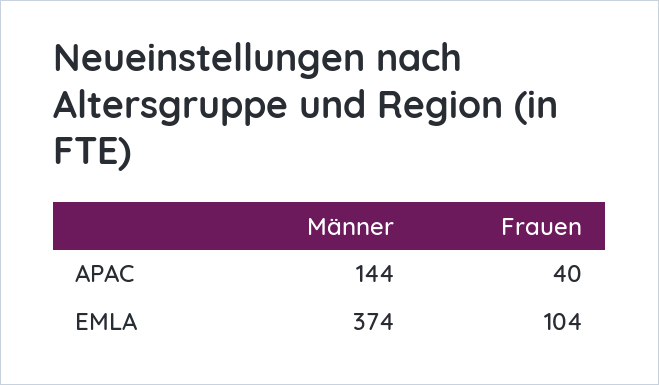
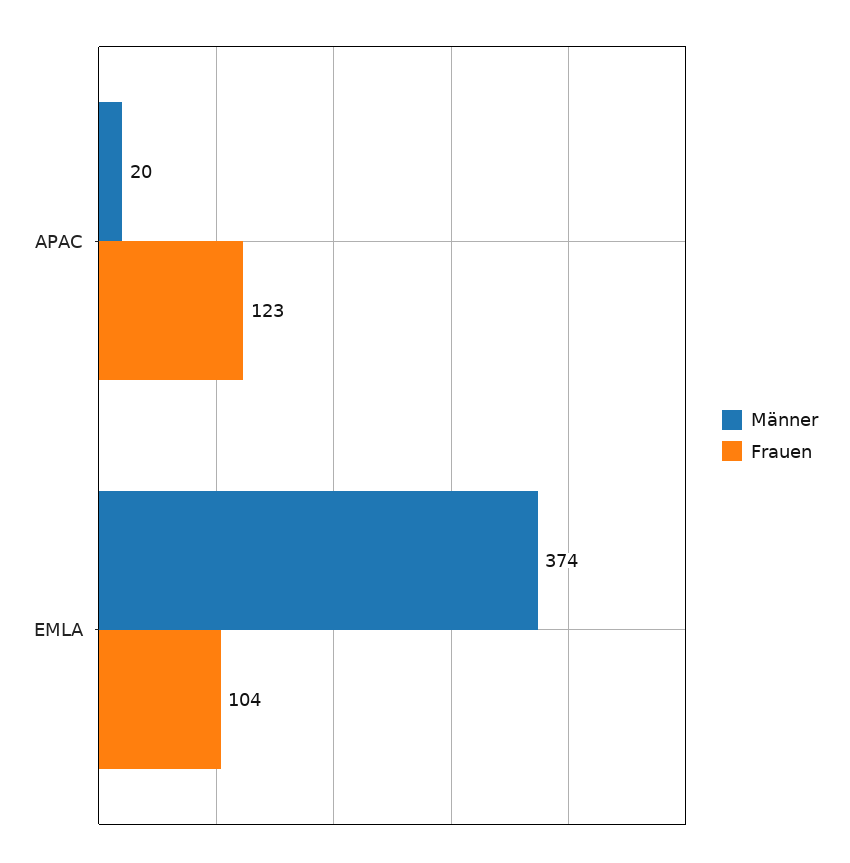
  {
    "Männer": {
-     "APAC": 144,
+     "APAC": 20,
      "EMLA": 374
    },
    "Frauen": {
-     "APAC": 40,
+     "APAC": 123,
      "EMLA": 104
    }
  }

